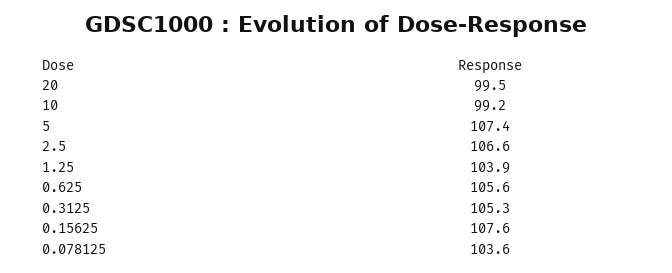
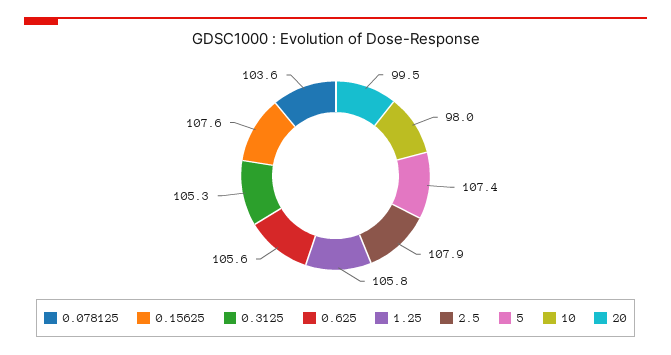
  {
    "20": 99.5,
-   "10": 99.2,
+   "10": 98,
    "5": 107.4,
-   "2.5": 106.6,
+   "2.5": 107.9,
-   "1.25": 103.9,
+   "1.25": 105.8,
    "0.625": 105.6,
    "0.3125": 105.3,
    "0.15625": 107.6,
    "0.078125": 103.6
  }

